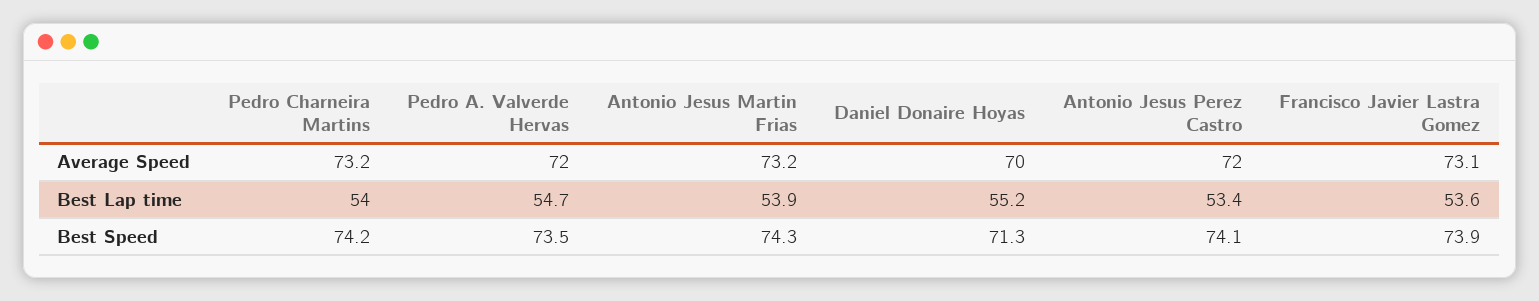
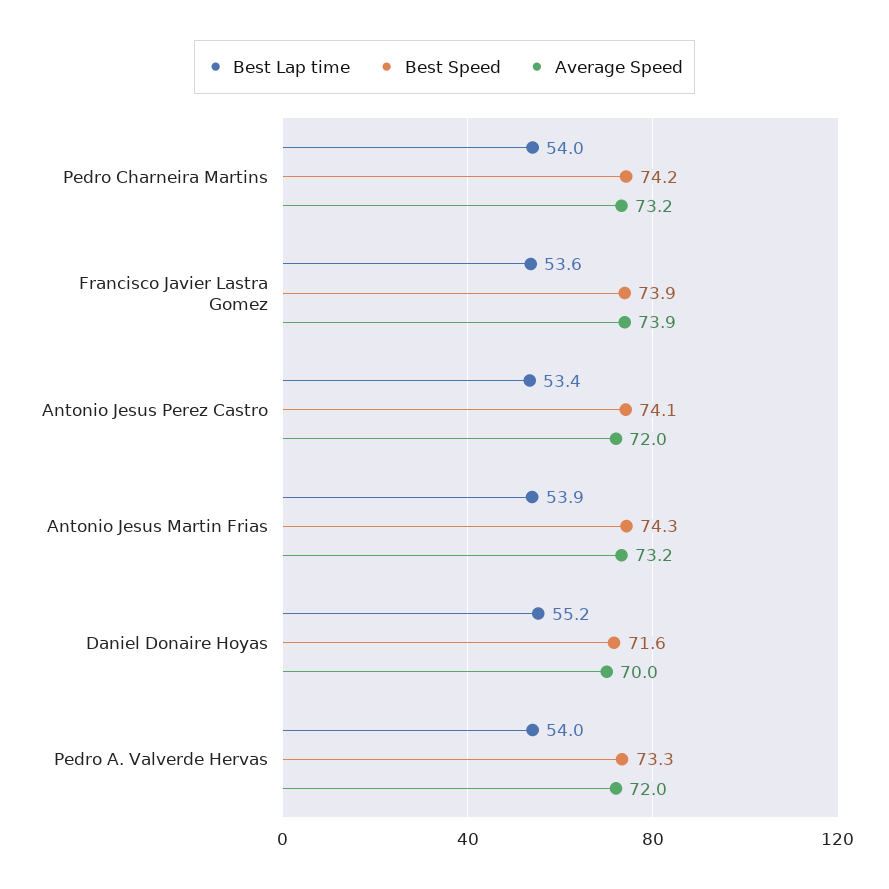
  {
    "Average Speed": {
      "Pedro Charneira Martins": 73.2,
      "Pedro A. Valverde Hervas": 72,
      "Antonio Jesus Martin Frias": 73.2,
      "Daniel Donaire Hoyas": 70,
      "Antonio Jesus Perez Castro": 72,
-     "Francisco Javier Lastra Gomez": 73.1
+     "Francisco Javier Lastra Gomez": 73.9
    },
    "Best Lap time": {
      "Pedro Charneira Martins": 54,
-     "Pedro A. Valverde Hervas": 54.7,
+     "Pedro A. Valverde Hervas": 54,
      "Antonio Jesus Martin Frias": 53.9,
      "Daniel Donaire Hoyas": 55.2,
      "Antonio Jesus Perez Castro": 53.4,
      "Francisco Javier Lastra Gomez": 53.6
    },
    "Best Speed": {
      "Pedro Charneira Martins": 74.2,
-     "Pedro A. Valverde Hervas": 73.5,
+     "Pedro A. Valverde Hervas": 73.3,
      "Antonio Jesus Martin Frias": 74.3,
-     "Daniel Donaire Hoyas": 71.3,
+     "Daniel Donaire Hoyas": 71.6,
      "Antonio Jesus Perez Castro": 74.1,
      "Francisco Javier Lastra Gomez": 73.9
    }
  }

